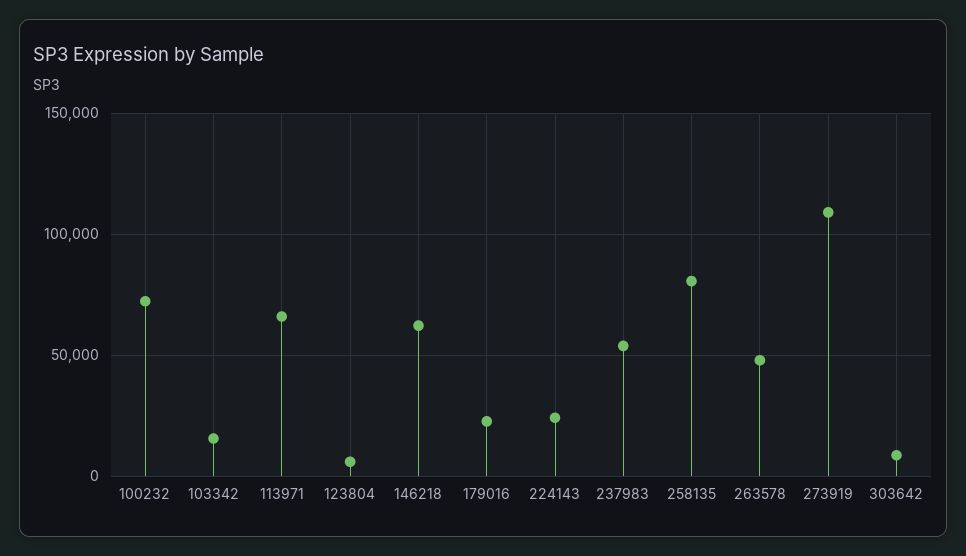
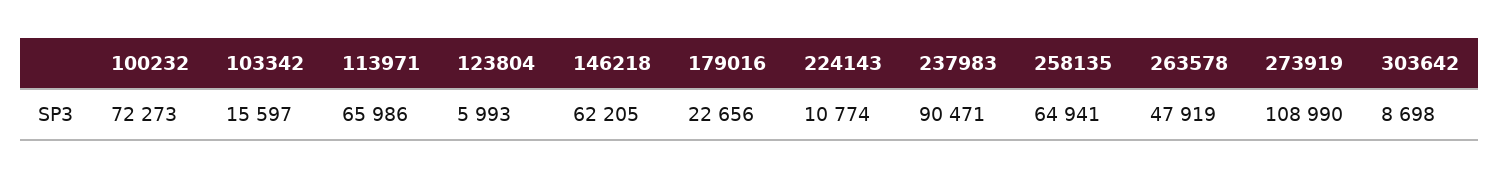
  {
    "100232": 72273,
    "103342": 15597,
    "113971": 65986,
    "123804": 5993,
    "146218": 62205,
    "179016": 22656,
-   "224143": 25000,
+   "224143": 10774,
-   "237983": 55000,
+   "237983": 90471,
-   "258135": 80000,
+   "258135": 64941,
    "263578": 47919,
    "273919": 108990,
    "303642": 8698
  }

